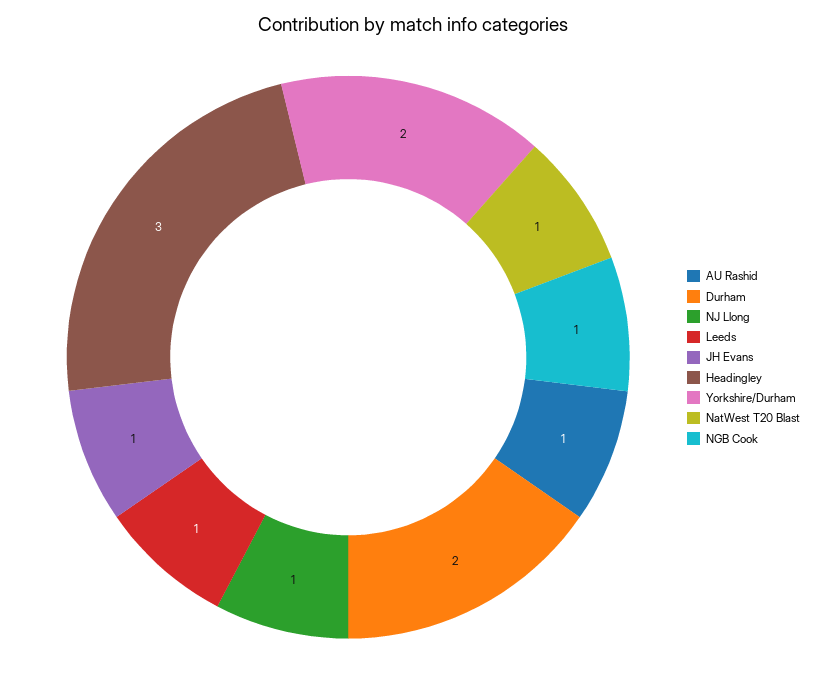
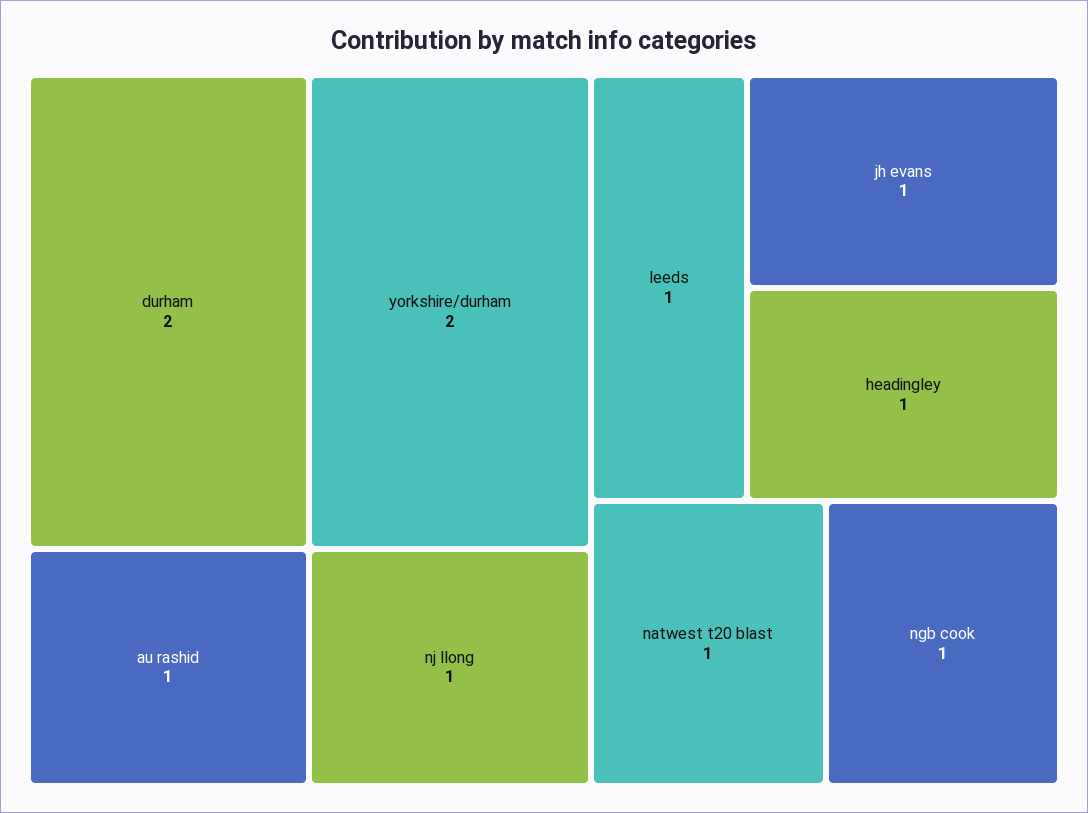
  {
    "AU Rashid": 1,
    "Durham": 2,
    "NJ Llong": 1,
    "Leeds": 1,
    "JH Evans": 1,
-   "Headingley": 3,
+   "Headingley": 1,
    "Yorkshire/Durham": 2,
    "NatWest T20 Blast": 1,
    "NGB Cook": 1
  }

